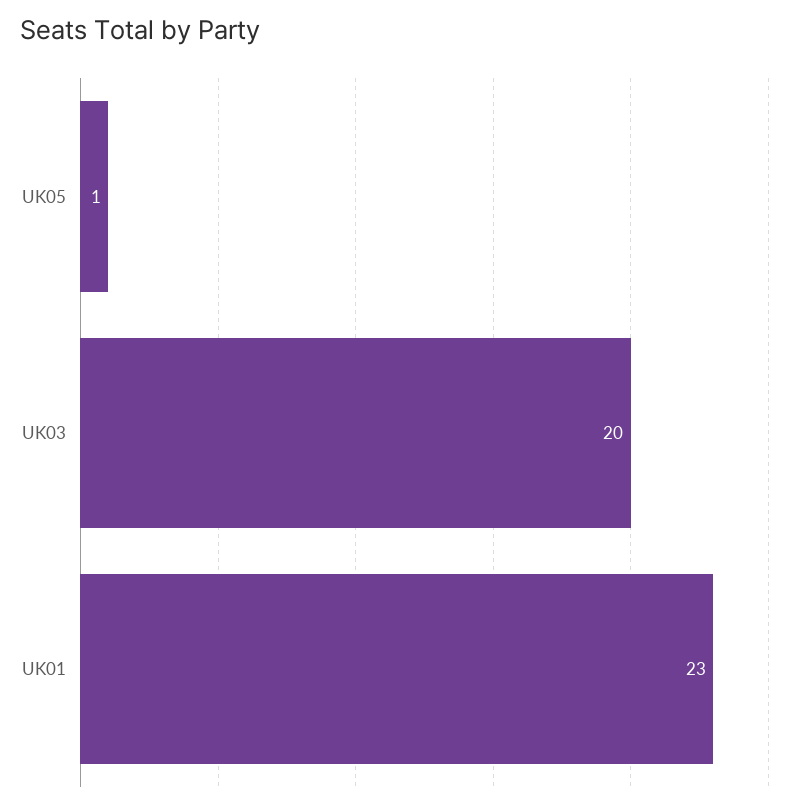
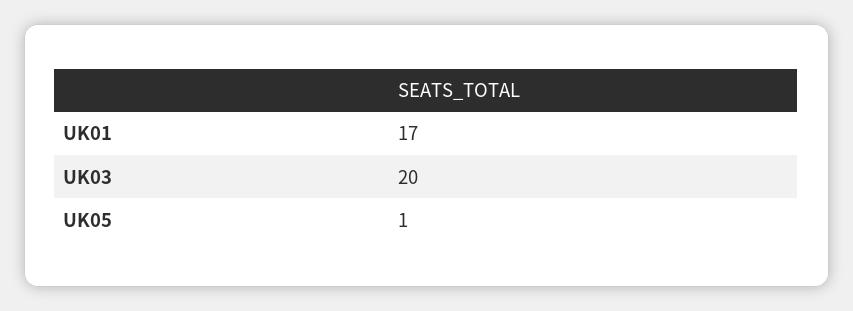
  {
    "UK05": 1,
    "UK03": 20,
-   "UK01": 23
+   "UK01": 17
  }

